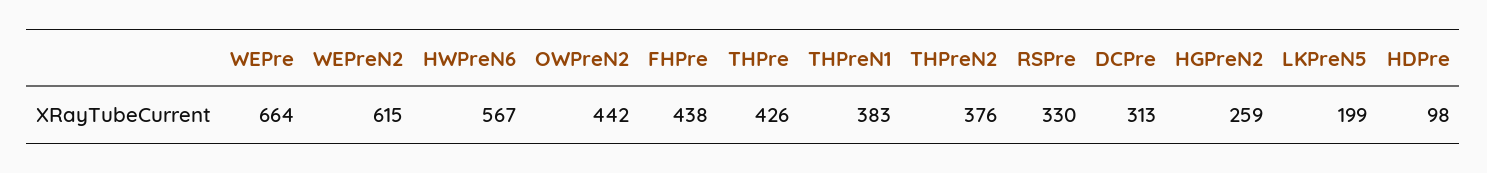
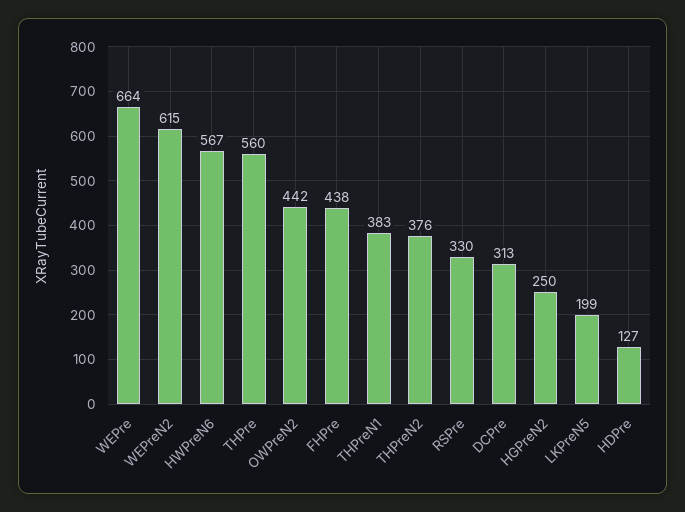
  {
    "WEPre": 664,
    "WEPreN2": 615,
    "HWPreN6": 567,
    "OWPreN2": 442,
    "FHPre": 438,
-   "THPre": 426,
+   "THPre": 560,
    "THPreN1": 383,
    "THPreN2": 376,
    "RSPre": 330,
    "DCPre": 313,
-   "HGPreN2": 259,
+   "HGPreN2": 250,
    "LKPreN5": 199,
-   "HDPre": 98
+   "HDPre": 127
  }

